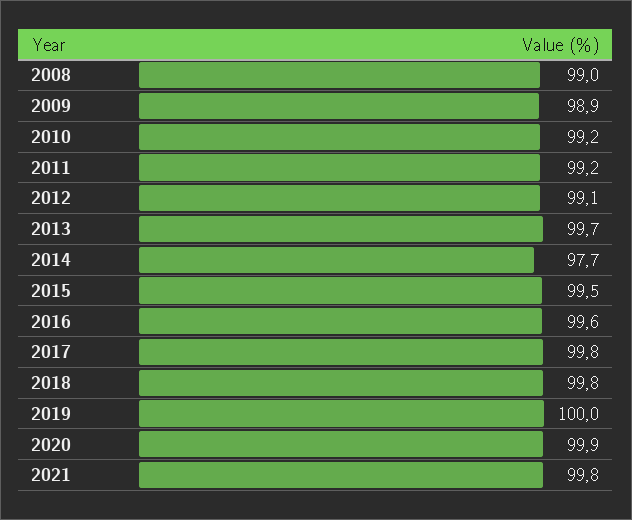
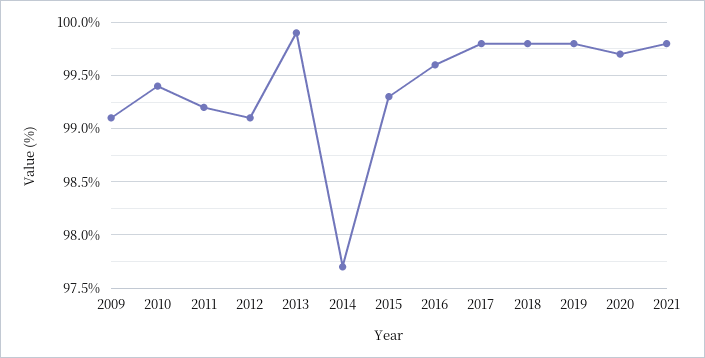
  {
-   "2008": 99,
-   "2009": 98.9,
+   "2009": 99.1,
-   "2010": 99.2,
+   "2010": 99.4,
    "2011": 99.2,
    "2012": 99.1,
-   "2013": 99.7,
+   "2013": 99.9,
    "2014": 97.7,
-   "2015": 99.5,
+   "2015": 99.3,
    "2016": 99.6,
    "2017": 99.8,
    "2018": 99.8,
-   "2019": 100,
+   "2019": 99.8,
-   "2020": 99.9,
+   "2020": 99.7,
    "2021": 99.8
  }

